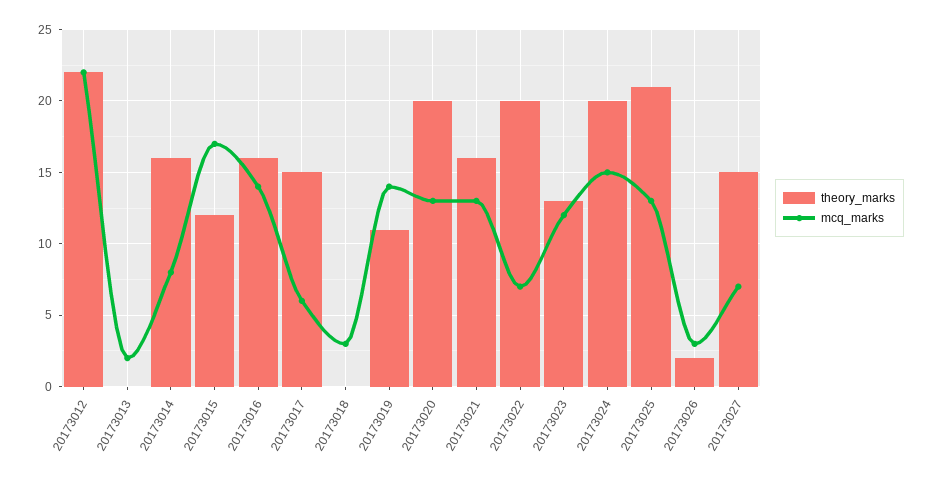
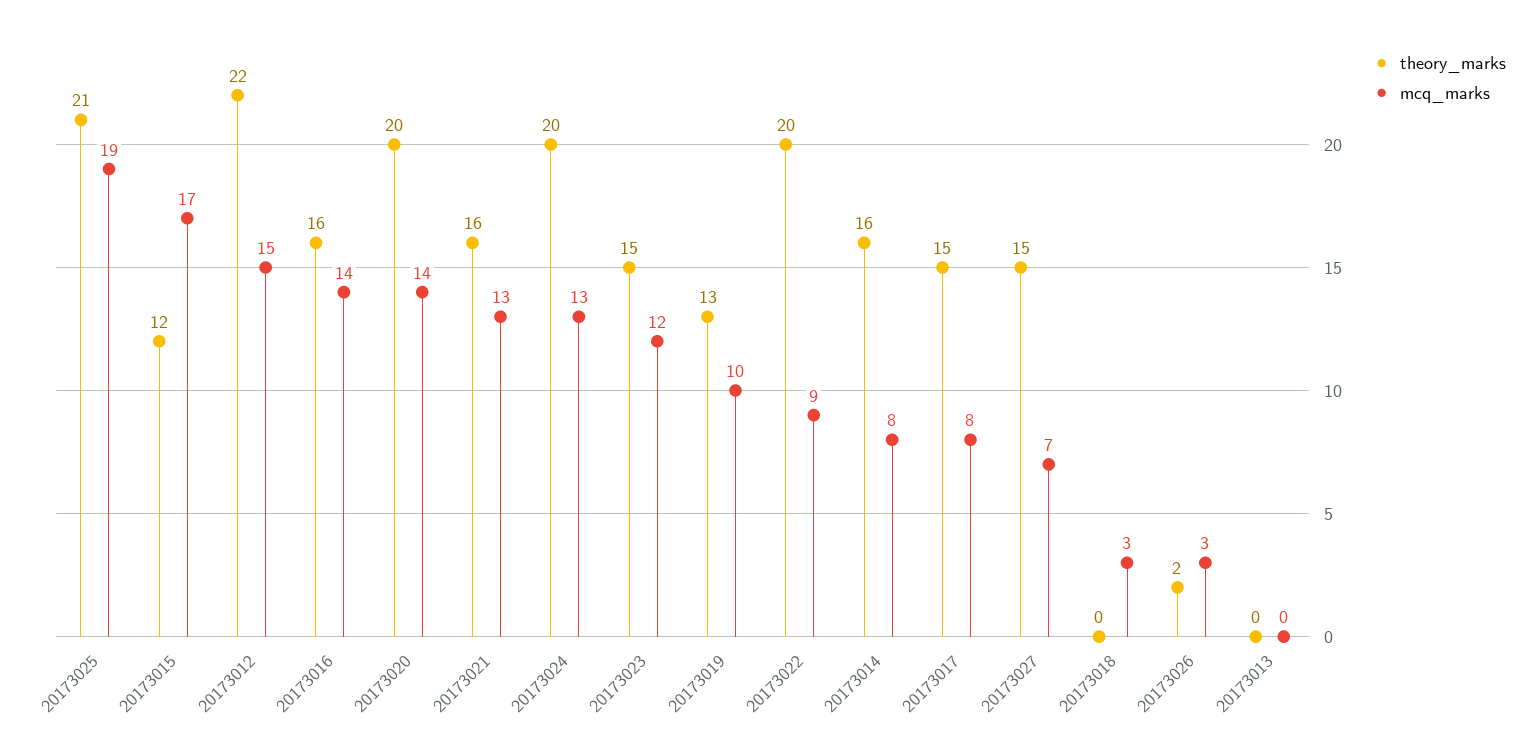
  {
    "theory_marks": {
      "20173012": 22,
      "20173013": 0,
      "20173014": 16,
      "20173015": 12,
      "20173016": 16,
      "20173017": 15,
      "20173018": 0,
-     "20173019": 11,
+     "20173019": 13,
      "20173020": 20,
      "20173021": 16,
      "20173022": 20,
-     "20173023": 13,
+     "20173023": 15,
      "20173024": 20,
      "20173025": 21,
      "20173026": 2,
      "20173027": 15
    },
    "mcq_marks": {
-     "20173012": 22,
+     "20173012": 15,
-     "20173013": 2,
+     "20173013": 0,
      "20173014": 8,
      "20173015": 17,
      "20173016": 14,
-     "20173017": 6,
+     "20173017": 8,
      "20173018": 3,
-     "20173019": 14,
+     "20173019": 10,
-     "20173020": 13,
+     "20173020": 14,
      "20173021": 13,
-     "20173022": 7,
+     "20173022": 9,
      "20173023": 12,
-     "20173024": 15,
+     "20173024": 13,
-     "20173025": 13,
+     "20173025": 19,
      "20173026": 3,
      "20173027": 7
    }
  }

